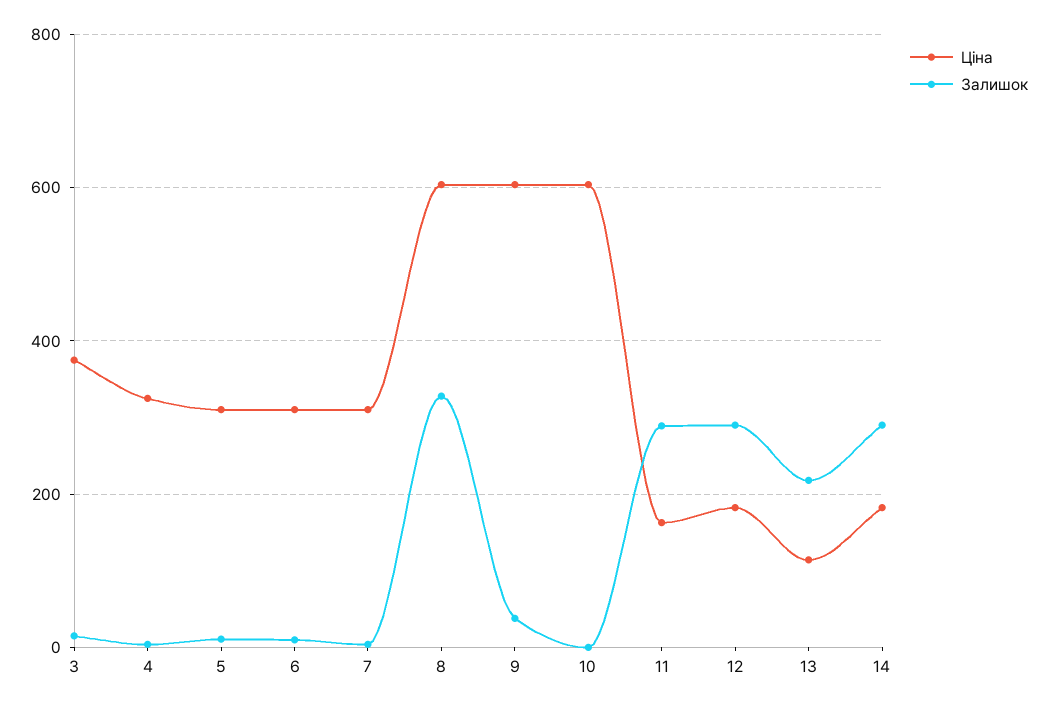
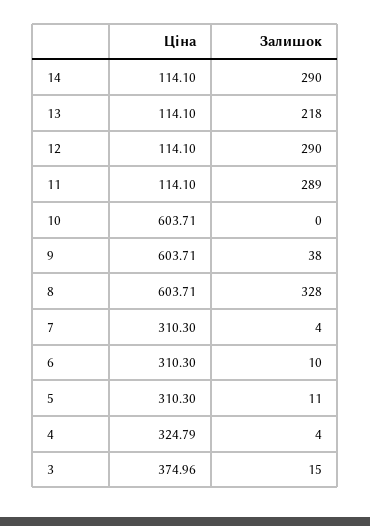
  {
    "Ціна": {
      "3": 374.96,
      "4": 324.79,
      "5": 310.3,
      "6": 310.3,
      "7": 310.3,
      "8": 603.71,
      "9": 603.71,
      "10": 603.71,
-     "11": 160,
+     "11": 114.1,
-     "12": 180,
+     "12": 114.1,
      "13": 114.1,
-     "14": 180
+     "14": 114.1
    },
    "Залишок": {
      "3": 15,
      "4": 4,
      "5": 11,
      "6": 10,
      "7": 4,
      "8": 328,
      "9": 38,
      "10": 0,
      "11": 289,
      "12": 290,
      "13": 218,
      "14": 290
    }
  }

